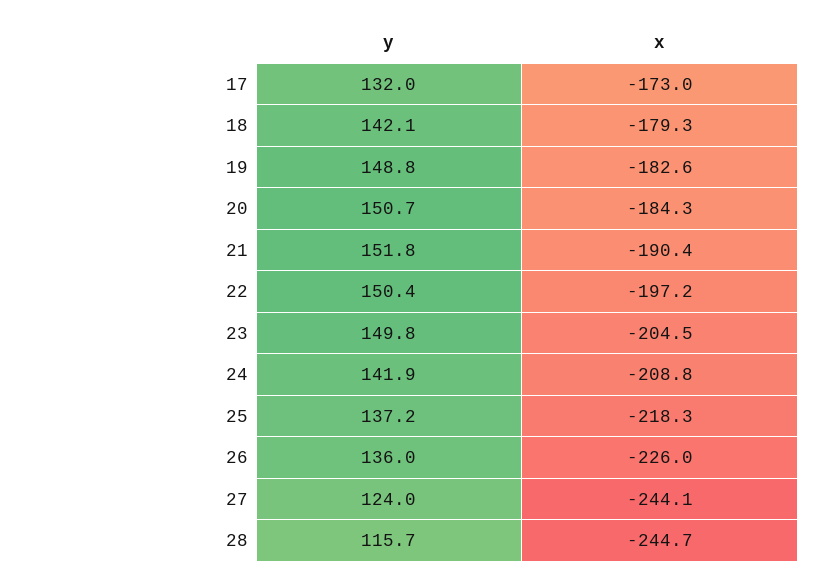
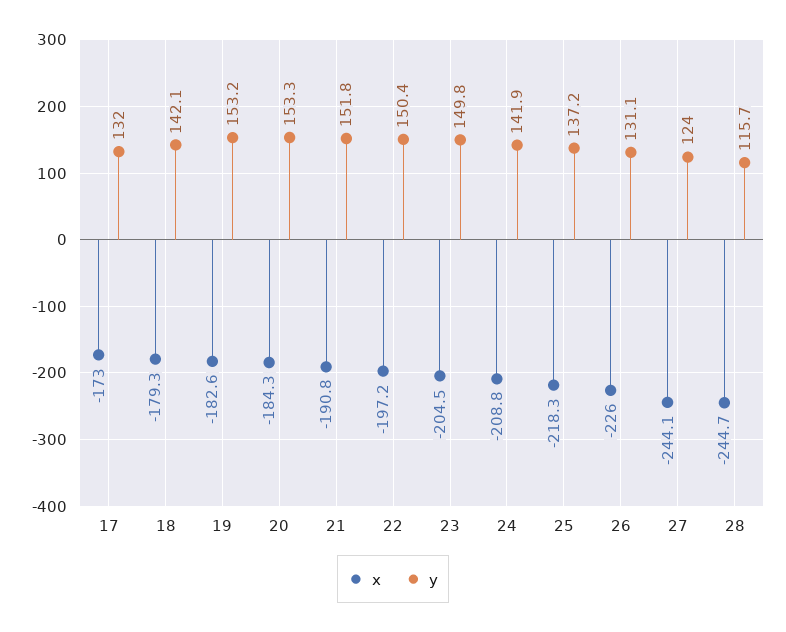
  {
    "y": {
      "17": 132,
      "18": 142.1,
-     "19": 148.8,
+     "19": 153.2,
-     "20": 150.7,
+     "20": 153.3,
      "21": 151.8,
      "22": 150.4,
      "23": 149.8,
      "24": 141.9,
      "25": 137.2,
-     "26": 136,
+     "26": 131.1,
      "27": 124,
      "28": 115.7
    },
    "x": {
      "17": -173,
      "18": -179.3,
      "19": -182.6,
      "20": -184.3,
-     "21": -190.4,
+     "21": -190.8,
      "22": -197.2,
      "23": -204.5,
      "24": -208.8,
      "25": -218.3,
      "26": -226,
      "27": -244.1,
      "28": -244.7
    }
  }

